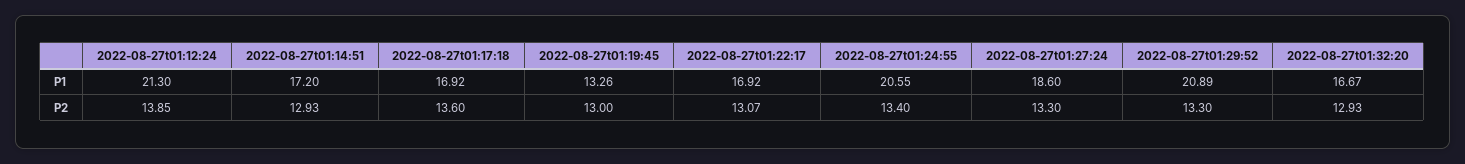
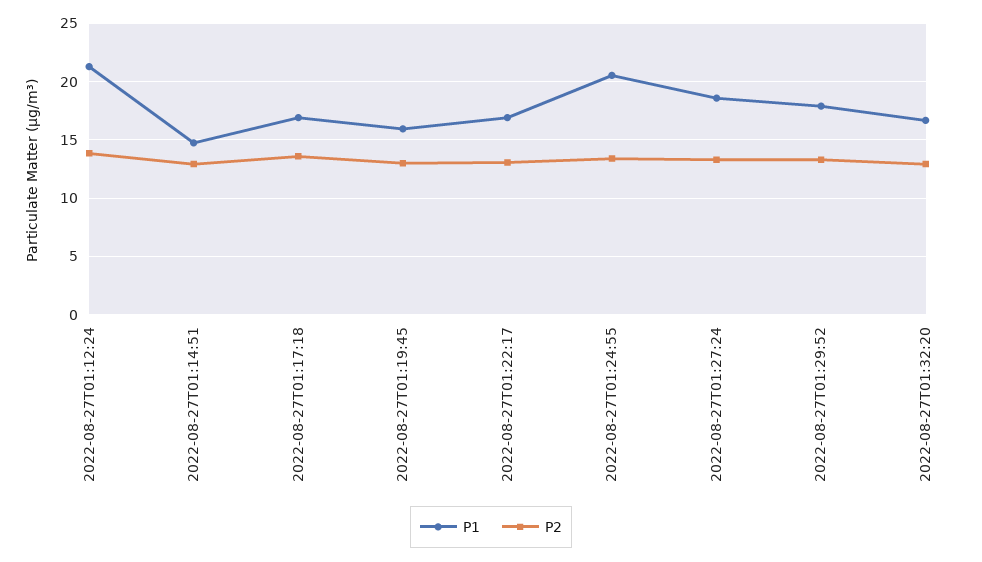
  {
    "P1": {
      "2022-08-27t01:12:24": 21.3,
-     "2022-08-27t01:14:51": 17.2,
+     "2022-08-27t01:14:51": 15,
      "2022-08-27t01:17:18": 16.92,
-     "2022-08-27t01:19:45": 13.26,
+     "2022-08-27t01:19:45": 16,
      "2022-08-27t01:22:17": 16.92,
      "2022-08-27t01:24:55": 20.55,
      "2022-08-27t01:27:24": 18.6,
-     "2022-08-27t01:29:52": 20.89,
+     "2022-08-27t01:29:52": 18,
      "2022-08-27t01:32:20": 16.67
    },
    "P2": {
      "2022-08-27t01:12:24": 13.85,
      "2022-08-27t01:14:51": 12.93,
      "2022-08-27t01:17:18": 13.6,
      "2022-08-27t01:19:45": 13,
      "2022-08-27t01:22:17": 13.07,
      "2022-08-27t01:24:55": 13.4,
      "2022-08-27t01:27:24": 13.3,
      "2022-08-27t01:29:52": 13.3,
      "2022-08-27t01:32:20": 12.93
    }
  }

